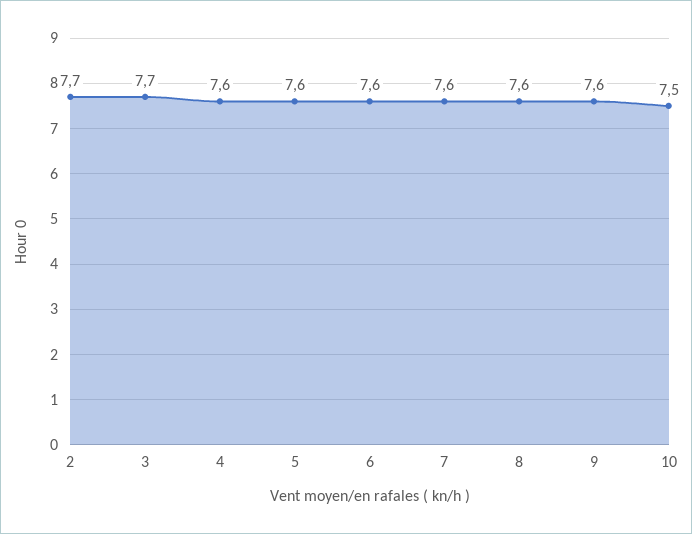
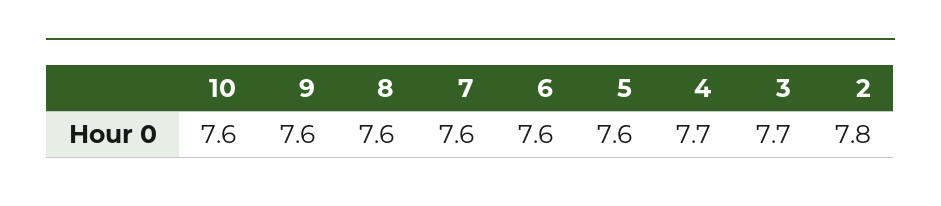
  {
-   "2": 7.7,
+   "2": 7.8,
    "3": 7.7,
-   "4": 7.6,
+   "4": 7.7,
    "5": 7.6,
    "6": 7.6,
    "7": 7.6,
    "8": 7.6,
    "9": 7.6,
-   "10": 7.5
+   "10": 7.6
  }

